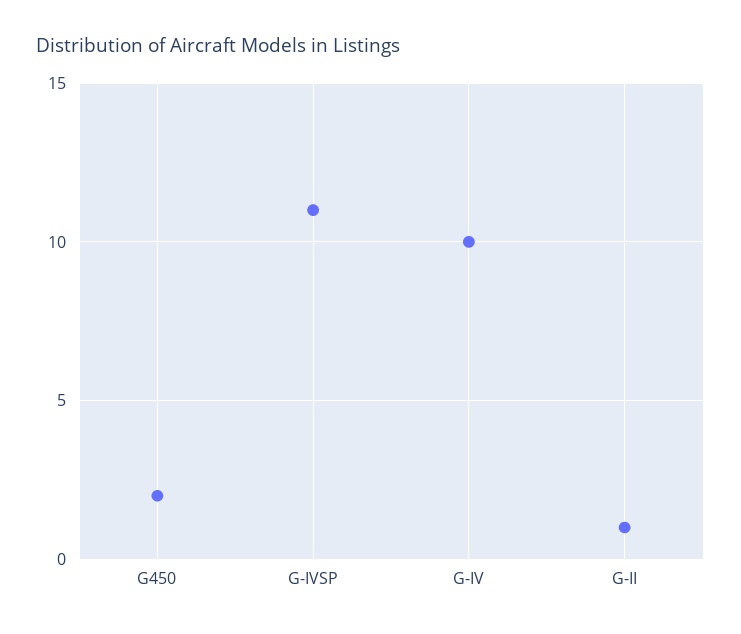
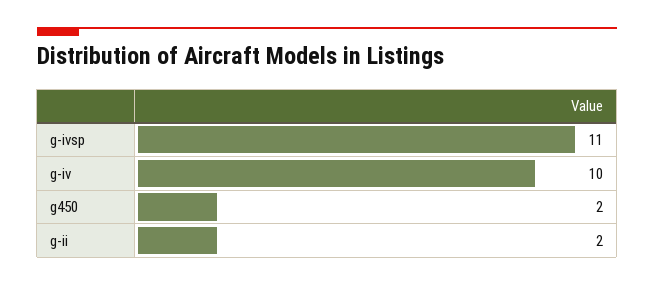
  {
    "G450": 2,
    "G-IVSP": 11,
    "G-IV": 10,
-   "G-II": 1
+   "G-II": 2
  }

